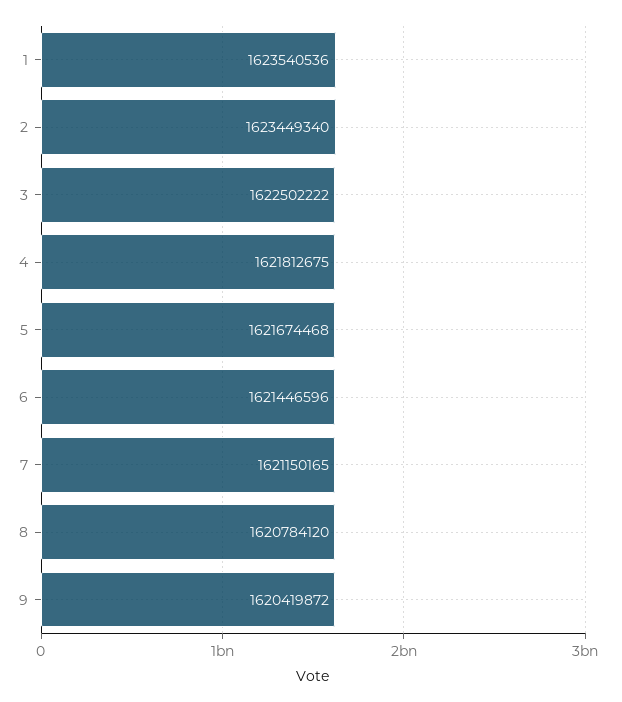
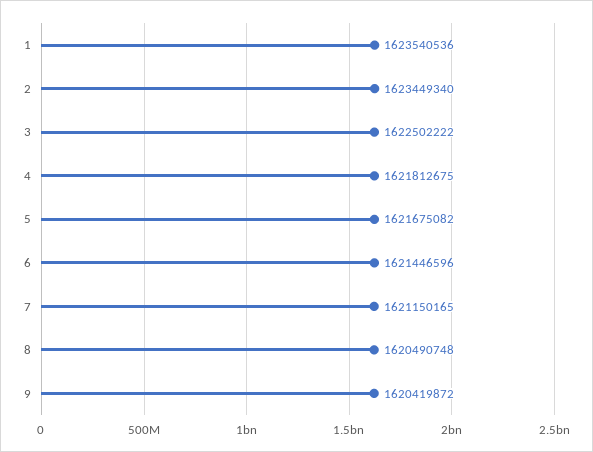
  {
    "1": 1623540536,
    "2": 1623449340,
    "3": 1622502222,
    "4": 1621812675,
-   "5": 1621674468,
+   "5": 1621675082,
    "6": 1621446596,
    "7": 1621150165,
-   "8": 1620784120,
+   "8": 1620490748,
    "9": 1620419872
  }

